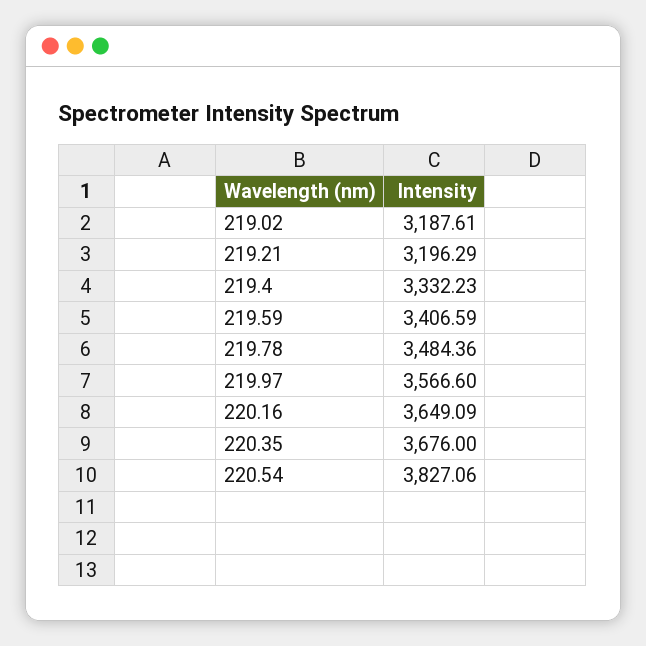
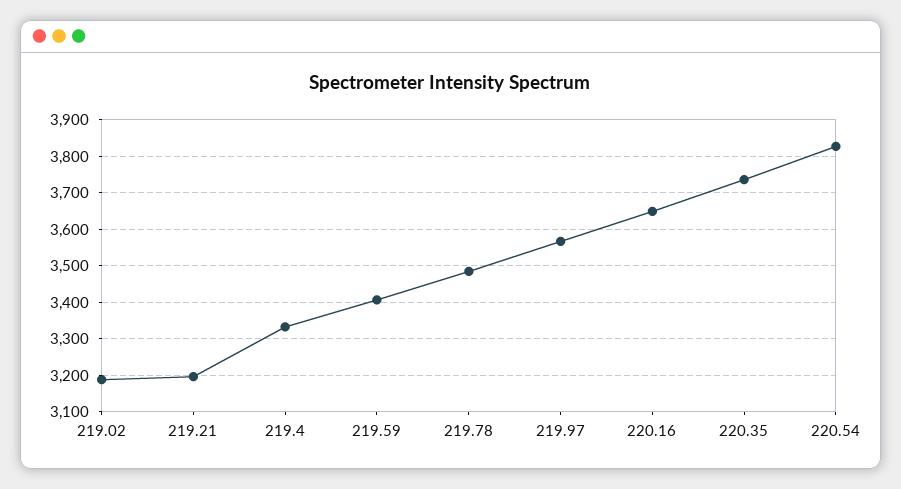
  {
    "219.02": 3187.61,
    "219.21": 3196.29,
    "219.4": 3332.23,
    "219.59": 3406.59,
    "219.78": 3484.36,
    "219.97": 3566.6,
    "220.16": 3649.09,
-   "220.35": 3676,
+   "220.35": 3740,
    "220.54": 3827.06
  }

